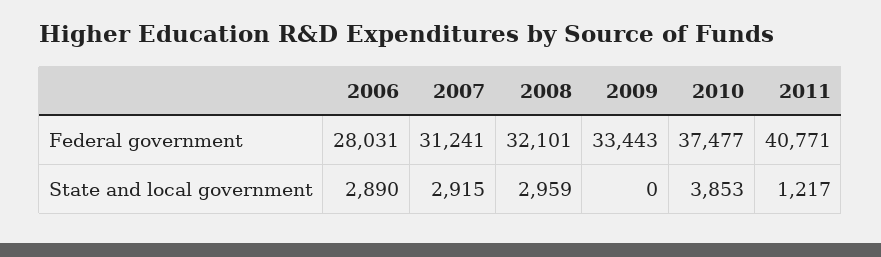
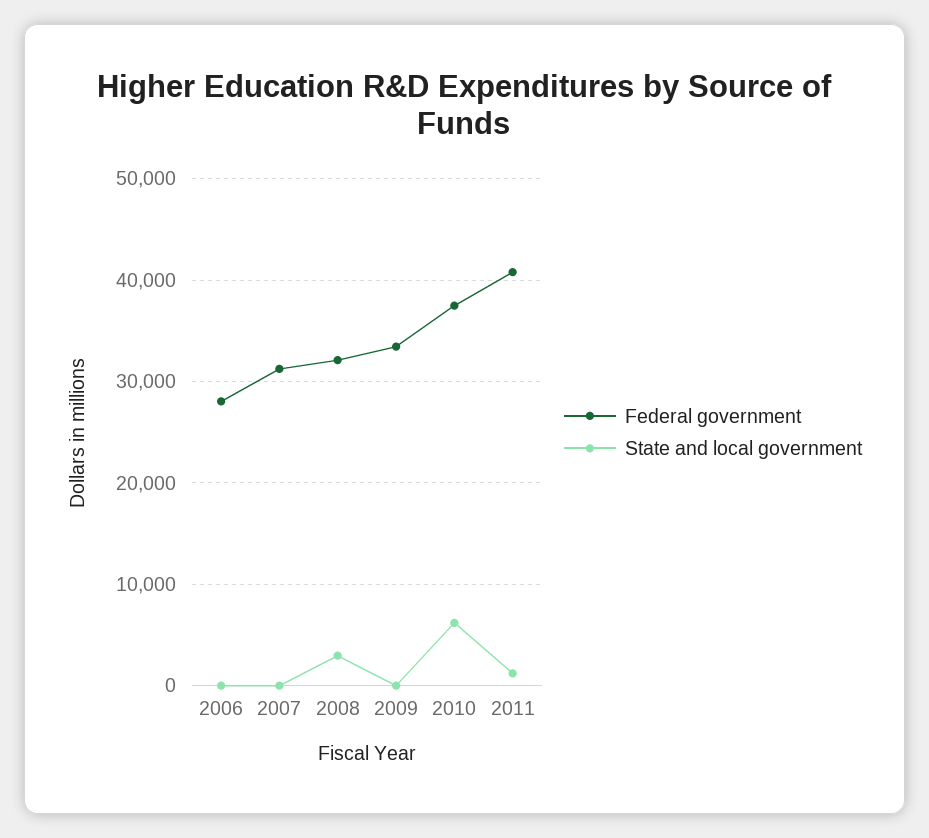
  {
    "Federal government": {
      "2006": 28031,
      "2007": 31241,
      "2008": 32101,
      "2009": 33443,
      "2010": 37477,
      "2011": 40771
    },
    "State and local government": {
-     "2006": 2890,
+     "2006": 0,
-     "2007": 2915,
+     "2007": 0,
      "2008": 2959,
      "2009": 0,
-     "2010": 3853,
+     "2010": 6000,
      "2011": 1217
    }
  }

